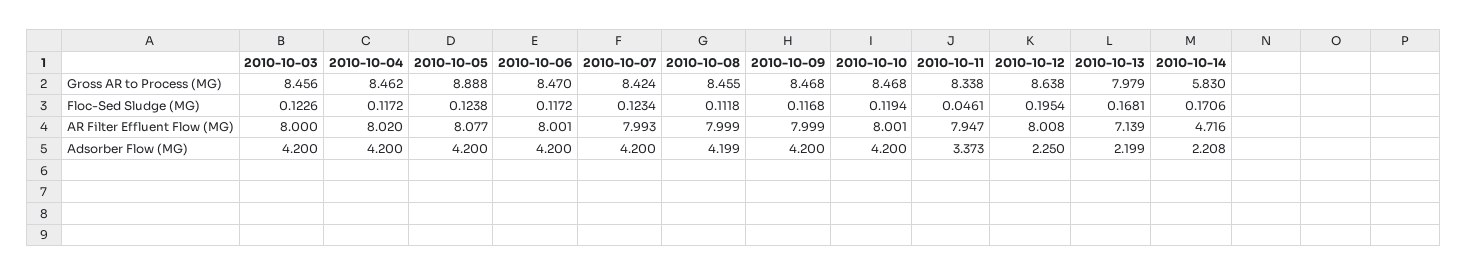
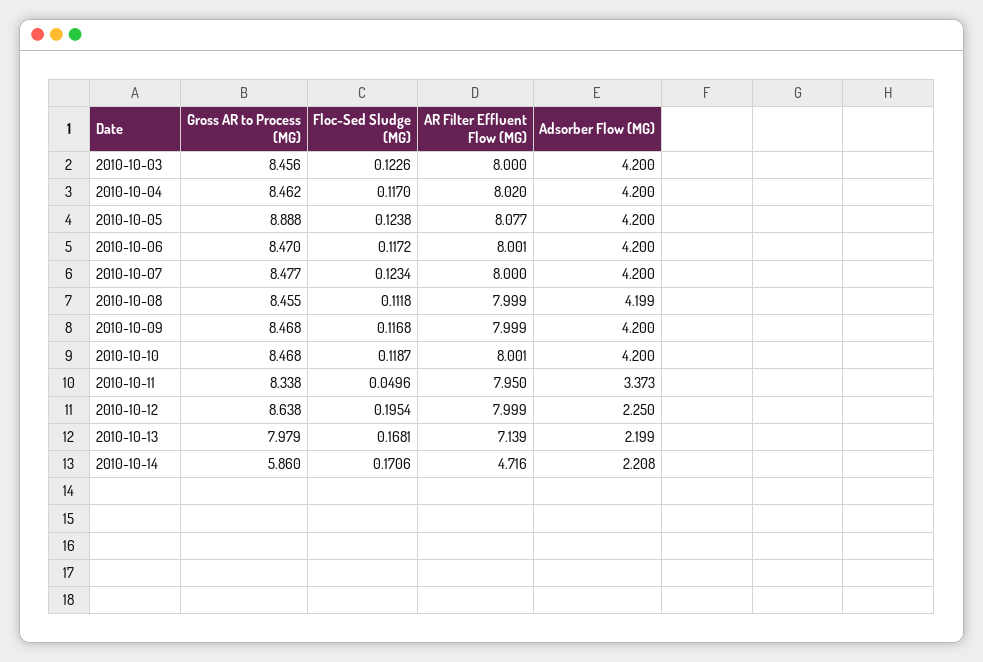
  {
    "2010-10-03": {
      "Gross AR to Process (MG)": 8.456,
      "Floc-Sed Sludge (MG)": 0.1226,
      "AR Filter Effluent Flow (MG)": 8,
      "Adsorber Flow (MG)": 4.2
    },
    "2010-10-04": {
      "Gross AR to Process (MG)": 8.462,
-     "Floc-Sed Sludge (MG)": 0.1172,
+     "Floc-Sed Sludge (MG)": 0.117,
      "AR Filter Effluent Flow (MG)": 8.02,
      "Adsorber Flow (MG)": 4.2
    },
    "2010-10-05": {
      "Gross AR to Process (MG)": 8.888,
      "Floc-Sed Sludge (MG)": 0.1238,
      "AR Filter Effluent Flow (MG)": 8.077,
      "Adsorber Flow (MG)": 4.2
    },
    "2010-10-06": {
      "Gross AR to Process (MG)": 8.47,
      "Floc-Sed Sludge (MG)": 0.1172,
      "AR Filter Effluent Flow (MG)": 8.001,
      "Adsorber Flow (MG)": 4.2
    },
    "2010-10-07": {
-     "Gross AR to Process (MG)": 8.424,
+     "Gross AR to Process (MG)": 8.477,
      "Floc-Sed Sludge (MG)": 0.1234,
-     "AR Filter Effluent Flow (MG)": 7.993,
+     "AR Filter Effluent Flow (MG)": 8,
      "Adsorber Flow (MG)": 4.2
    },
    "2010-10-08": {
      "Gross AR to Process (MG)": 8.455,
      "Floc-Sed Sludge (MG)": 0.1118,
      "AR Filter Effluent Flow (MG)": 7.999,
      "Adsorber Flow (MG)": 4.199
    },
    "2010-10-09": {
      "Gross AR to Process (MG)": 8.468,
      "Floc-Sed Sludge (MG)": 0.1168,
      "AR Filter Effluent Flow (MG)": 7.999,
      "Adsorber Flow (MG)": 4.2
    },
    "2010-10-10": {
      "Gross AR to Process (MG)": 8.468,
-     "Floc-Sed Sludge (MG)": 0.1194,
+     "Floc-Sed Sludge (MG)": 0.1187,
      "AR Filter Effluent Flow (MG)": 8.001,
      "Adsorber Flow (MG)": 4.2
    },
    "2010-10-11": {
      "Gross AR to Process (MG)": 8.338,
-     "Floc-Sed Sludge (MG)": 0.0461,
+     "Floc-Sed Sludge (MG)": 0.0496,
-     "AR Filter Effluent Flow (MG)": 7.947,
+     "AR Filter Effluent Flow (MG)": 7.95,
      "Adsorber Flow (MG)": 3.373
    },
    "2010-10-12": {
      "Gross AR to Process (MG)": 8.638,
      "Floc-Sed Sludge (MG)": 0.1954,
-     "AR Filter Effluent Flow (MG)": 8.008,
+     "AR Filter Effluent Flow (MG)": 7.999,
      "Adsorber Flow (MG)": 2.25
    },
    "2010-10-13": {
      "Gross AR to Process (MG)": 7.979,
      "Floc-Sed Sludge (MG)": 0.1681,
      "AR Filter Effluent Flow (MG)": 7.139,
      "Adsorber Flow (MG)": 2.199
    },
    "2010-10-14": {
-     "Gross AR to Process (MG)": 5.83,
+     "Gross AR to Process (MG)": 5.86,
      "Floc-Sed Sludge (MG)": 0.1706,
      "AR Filter Effluent Flow (MG)": 4.716,
      "Adsorber Flow (MG)": 2.208
    }
  }

